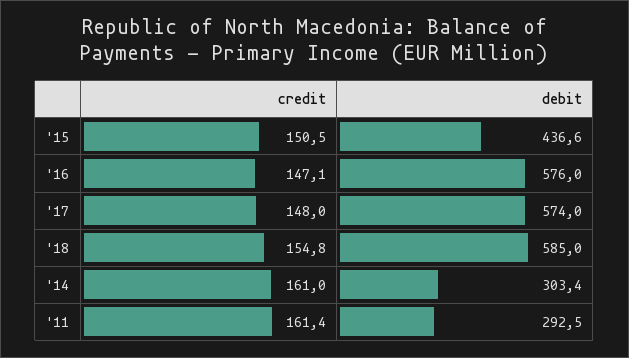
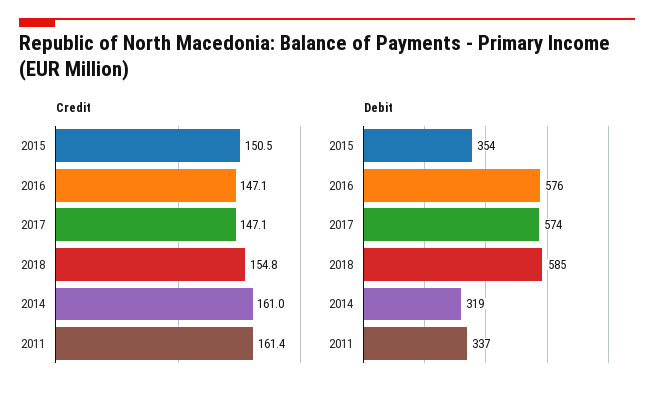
  {
    "credit": {
      "'15": 150.5,
      "'16": 147.1,
-     "'17": 148,
+     "'17": 147.1,
      "'18": 154.8,
      "'14": 161,
      "'11": 161.4
    },
    "debit": {
-     "'15": 436.6,
+     "'15": 354,
      "'16": 576,
      "'17": 574,
      "'18": 585,
-     "'14": 303.4,
+     "'14": 319,
-     "'11": 292.5
+     "'11": 337
    }
  }

